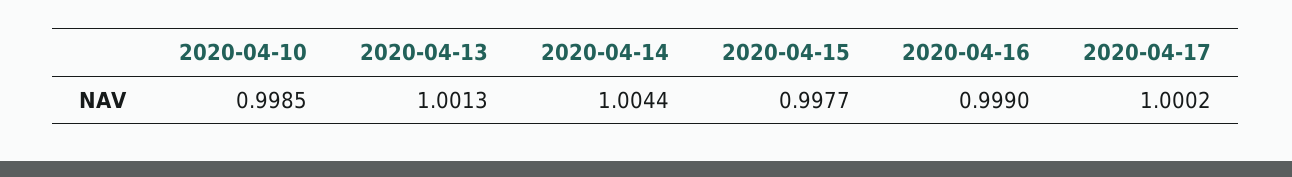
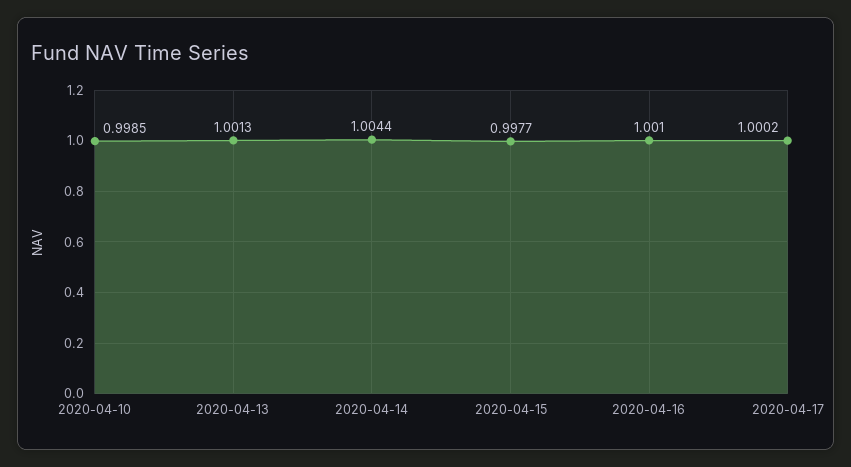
  {
    "2020-04-10": 0.9985,
    "2020-04-13": 1.0013,
    "2020-04-14": 1.0044,
    "2020-04-15": 0.9977,
-   "2020-04-16": 0.999,
+   "2020-04-16": 1.001,
    "2020-04-17": 1.0002
  }

